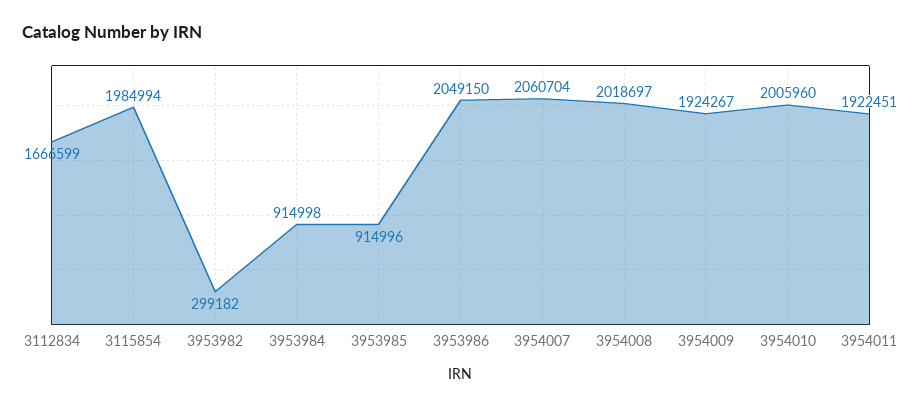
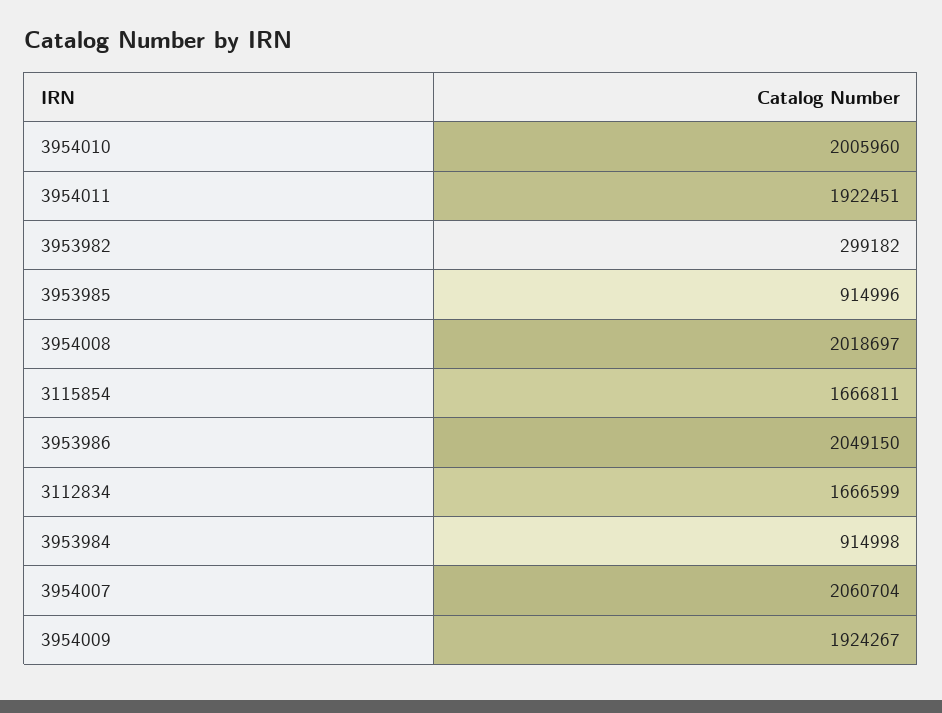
  {
    "3112834": 1666599,
-   "3115854": 1984994,
+   "3115854": 1666811,
    "3953982": 299182,
    "3953984": 914998,
    "3953985": 914996,
    "3953986": 2049150,
    "3954007": 2060704,
    "3954008": 2018697,
    "3954009": 1924267,
    "3954010": 2005960,
    "3954011": 1922451
  }

